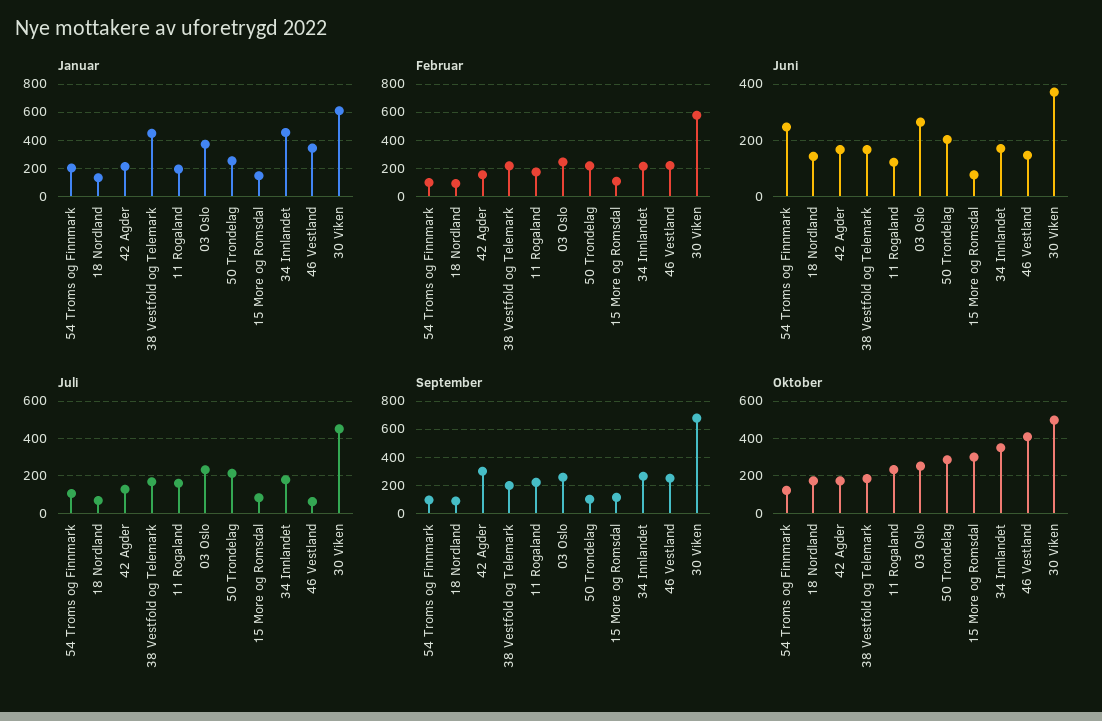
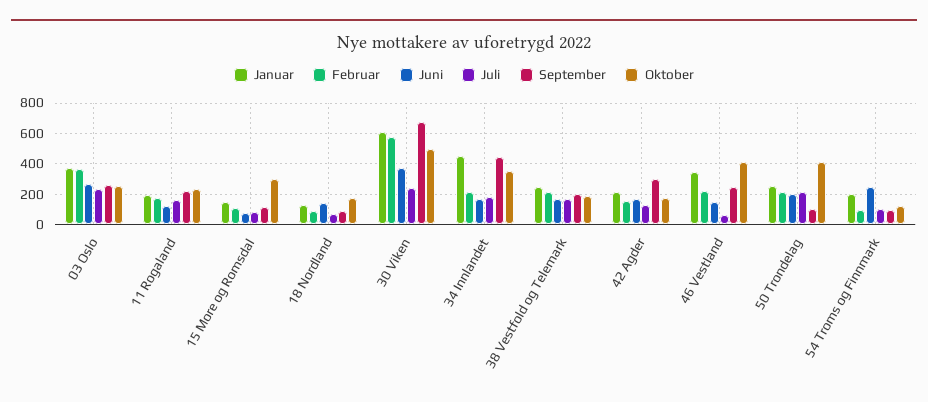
  {
    "Januar": {
      "54 Troms og Finnmark": 200,
      "18 Nordland": 150,
      "42 Agder": 200,
-     "38 Vestfold og Telemark": 450,
+     "38 Vestfold og Telemark": 250,
      "11 Rogaland": 200,
      "03 Oslo": 350,
      "50 Trondelag": 250,
      "15 More og Romsdal": 150,
      "34 Innlandet": 450,
      "46 Vestland": 350,
      "30 Viken": 600
    },
    "Februar": {
      "54 Troms og Finnmark": 100,
      "18 Nordland": 100,
      "42 Agder": 150,
      "38 Vestfold og Telemark": 200,
      "11 Rogaland": 150,
-     "03 Oslo": 250,
+     "03 Oslo": 350,
      "50 Trondelag": 200,
      "15 More og Romsdal": 100,
      "34 Innlandet": 200,
      "46 Vestland": 200,
      "30 Viken": 600
    },
    "Juni": {
      "54 Troms og Finnmark": 250,
      "18 Nordland": 150,
      "42 Agder": 175,
      "38 Vestfold og Telemark": 175,
      "11 Rogaland": 125,
      "03 Oslo": 275,
      "50 Trondelag": 200,
      "15 More og Romsdal": 75,
      "34 Innlandet": 175,
      "46 Vestland": 150,
      "30 Viken": 375
    },
    "Juli": {
      "54 Troms og Finnmark": 100,
      "18 Nordland": 50,
      "42 Agder": 150,
      "38 Vestfold og Telemark": 150,
      "11 Rogaland": 150,
      "03 Oslo": 250,
      "50 Trondelag": 200,
      "15 More og Romsdal": 100,
      "34 Innlandet": 200,
      "46 Vestland": 50,
-     "30 Viken": 450
+     "30 Viken": 250
    },
    "September": {
      "54 Troms og Finnmark": 100,
      "18 Nordland": 100,
      "42 Agder": 300,
      "38 Vestfold og Telemark": 200,
      "11 Rogaland": 200,
      "03 Oslo": 250,
      "50 Trondelag": 100,
      "15 More og Romsdal": 100,
-     "34 Innlandet": 250,
+     "34 Innlandet": 450,
      "46 Vestland": 250,
      "30 Viken": 700
    },
    "Oktober": {
      "54 Troms og Finnmark": 100,
      "18 Nordland": 150,
      "42 Agder": 150,
      "38 Vestfold og Telemark": 200,
      "11 Rogaland": 250,
      "03 Oslo": 250,
-     "50 Trondelag": 300,
+     "50 Trondelag": 400,
      "15 More og Romsdal": 300,
      "34 Innlandet": 350,
      "46 Vestland": 400,
      "30 Viken": 500
    }
  }

